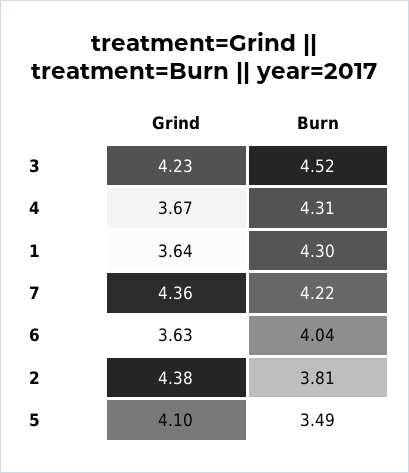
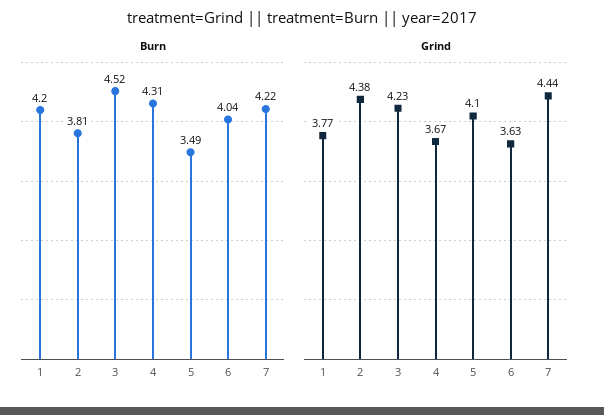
  {
    "Grind": {
      "3": 4.23,
      "4": 3.67,
-     "1": 3.64,
+     "1": 3.77,
-     "7": 4.36,
+     "7": 4.44,
      "6": 3.63,
      "2": 4.38,
      "5": 4.1
    },
    "Burn": {
      "3": 4.52,
      "4": 4.31,
-     "1": 4.3,
+     "1": 4.2,
      "7": 4.22,
      "6": 4.04,
      "2": 3.81,
      "5": 3.49
    }
  }

